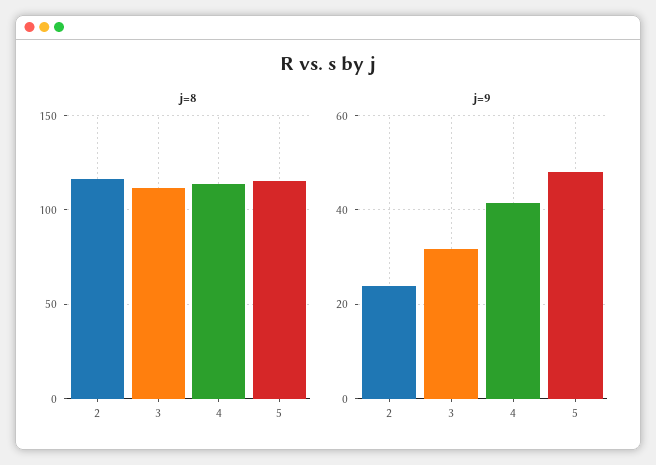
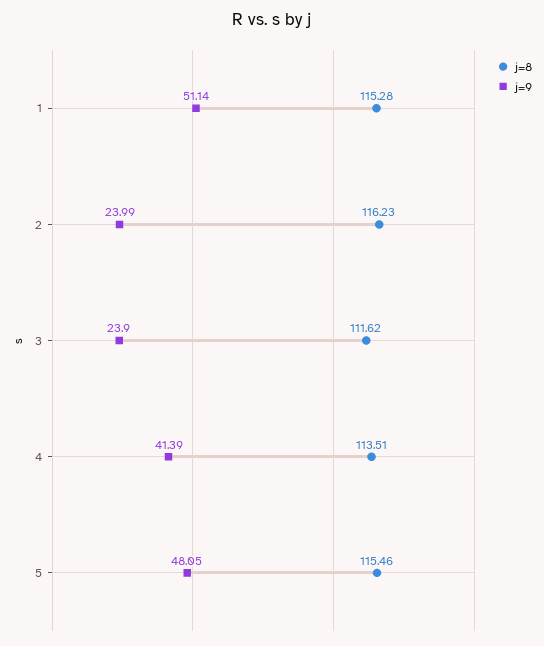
  {
    "j=8": {
      "2": 116.23,
      "3": 111.62,
      "4": 113.51,
-     "5": 115.46
+     "5": 115.46,
+     "1": 115.28
    },
    "j=9": {
      "2": 23.99,
-     "3": 32,
+     "3": 23.9,
      "4": 41.39,
-     "5": 48.05
+     "5": 48.05,
+     "1": 51.14
    }
  }

